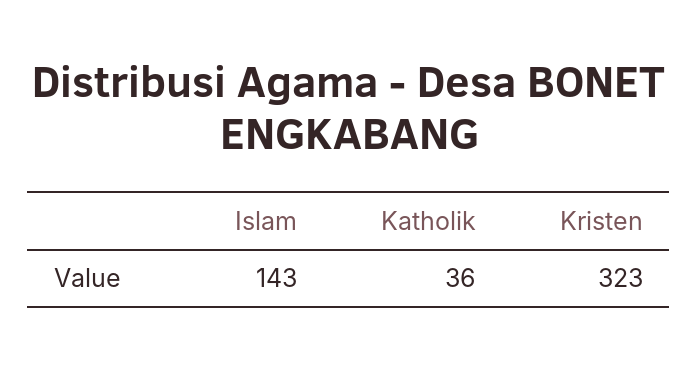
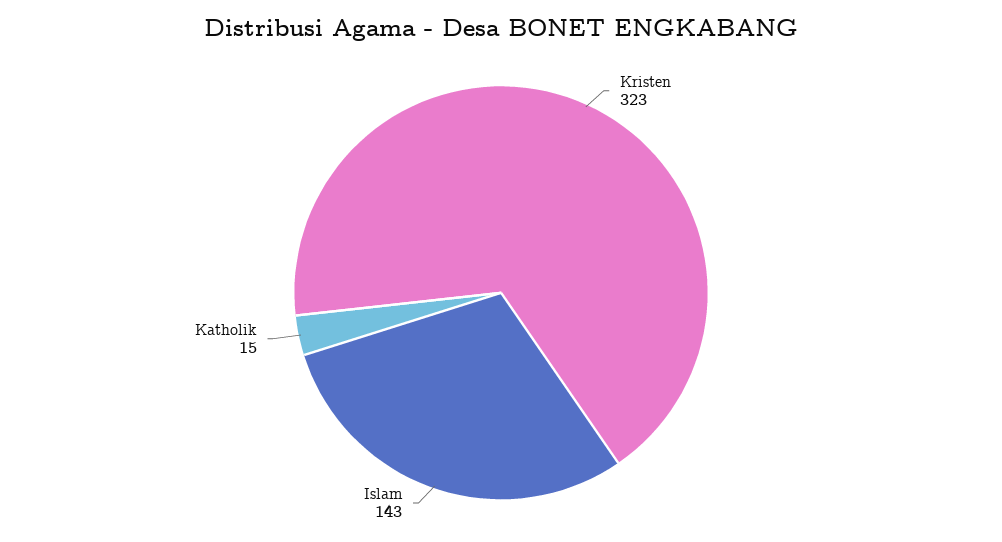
  {
    "Islam": 143,
-   "Katholik": 36,
+   "Katholik": 15,
    "Kristen": 323
  }

